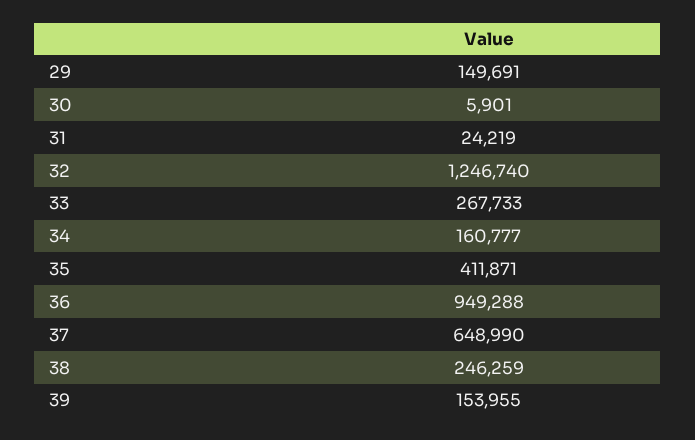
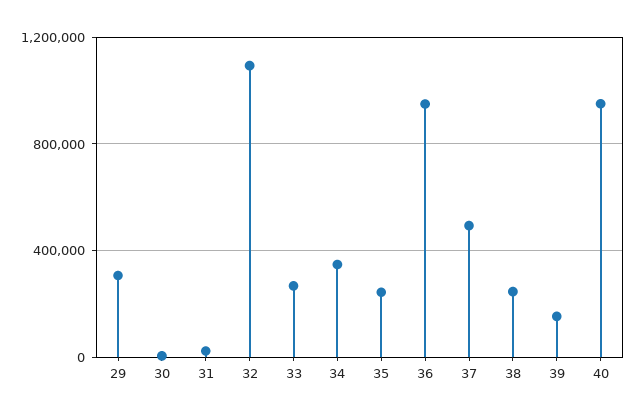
  {
-   "29": 149691,
+   "29": 300000,
    "30": 5901,
    "31": 24219,
-   "32": 1246740,
+   "32": 1100000,
    "33": 267733,
-   "34": 160777,
+   "34": 350000,
-   "35": 411871,
+   "35": 250000,
    "36": 949288,
-   "37": 648990,
+   "37": 500000,
    "38": 246259,
-   "39": 153955
+   "39": 153955,
+   "40": 950000
  }

